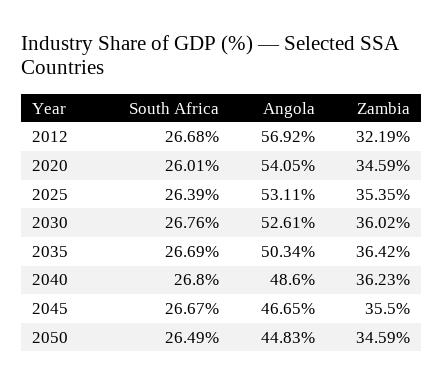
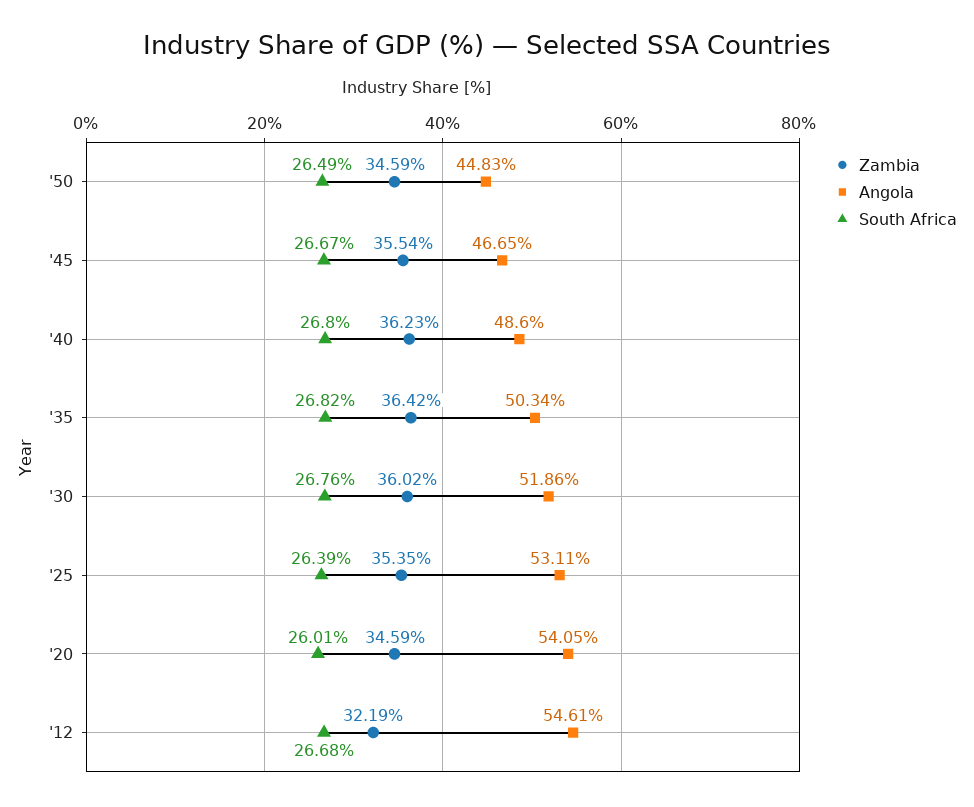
  {
    "South Africa": {
      "2012": 26.68,
      "2020": 26.01,
      "2025": 26.39,
      "2030": 26.76,
-     "2035": 26.69,
+     "2035": 26.82,
      "2040": 26.8,
      "2045": 26.67,
      "2050": 26.49
    },
    "Angola": {
-     "2012": 56.92,
+     "2012": 54.61,
      "2020": 54.05,
      "2025": 53.11,
-     "2030": 52.61,
+     "2030": 51.86,
      "2035": 50.34,
      "2040": 48.6,
      "2045": 46.65,
      "2050": 44.83
    },
    "Zambia": {
      "2012": 32.19,
      "2020": 34.59,
      "2025": 35.35,
      "2030": 36.02,
      "2035": 36.42,
      "2040": 36.23,
-     "2045": 35.5,
+     "2045": 35.54,
      "2050": 34.59
    }
  }

